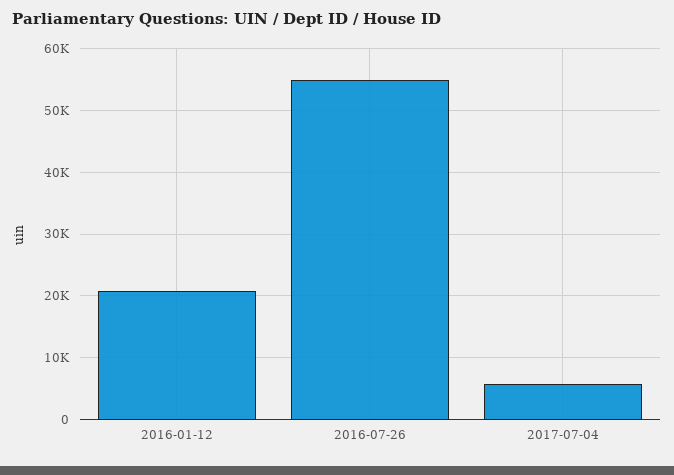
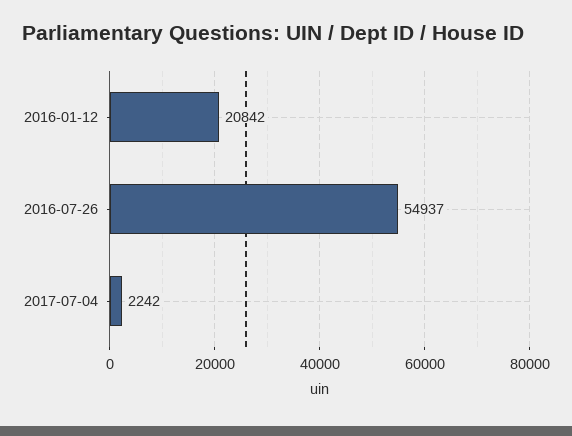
  {
    "2016-01-12": 20842,
    "2016-07-26": 54937,
-   "2017-07-04": 6000
+   "2017-07-04": 2242
  }

